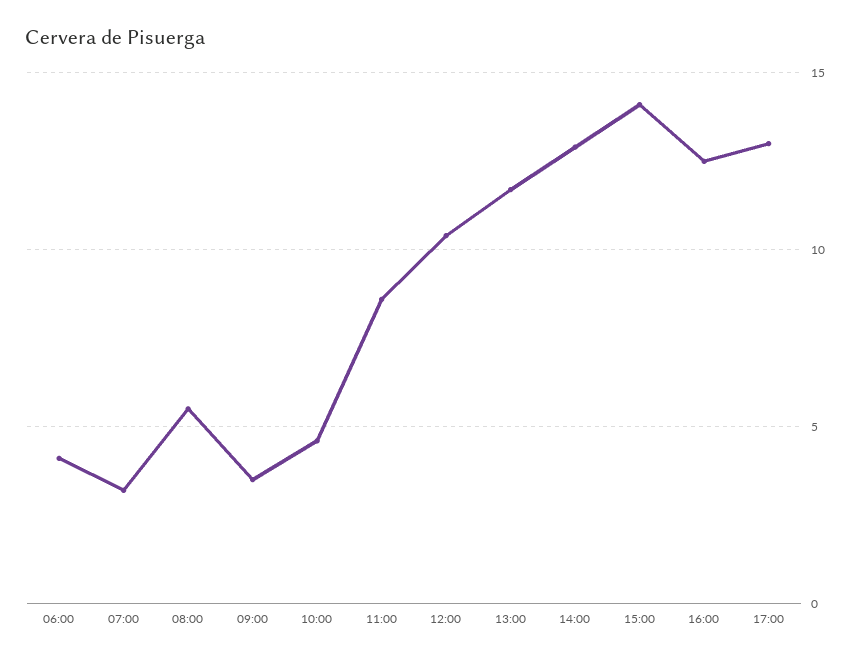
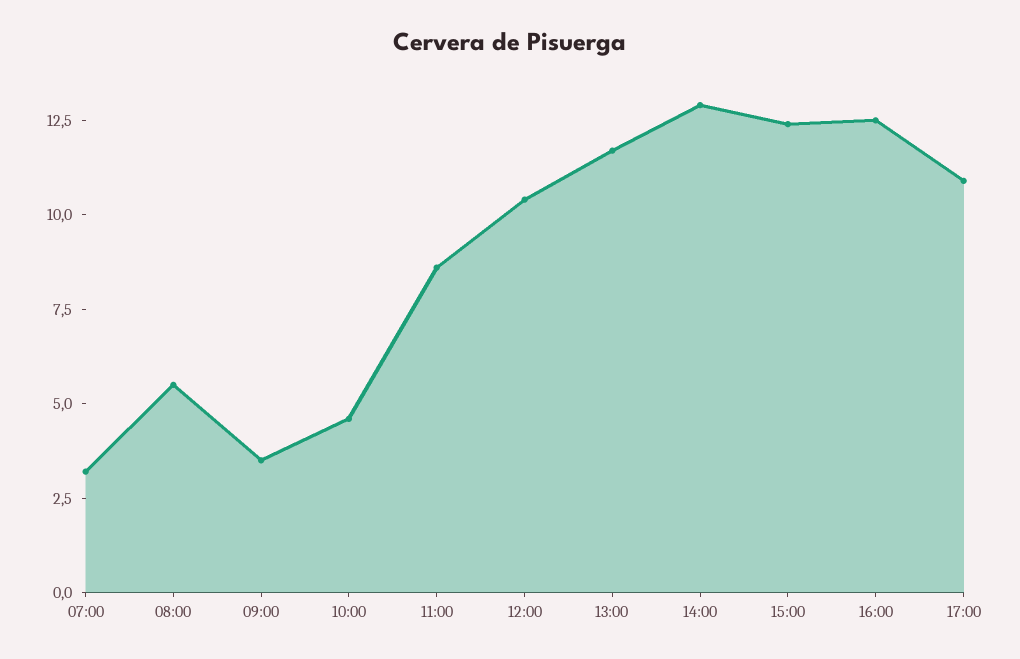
  {
-   "06:00": 4,
    "07:00": 3,
    "08:00": 5.5,
    "09:00": 3.5,
    "10:00": 4.5,
    "11:00": 8.5,
    "12:00": 10.5,
    "13:00": 11.5,
    "14:00": 13,
-   "15:00": 14,
+   "15:00": 12.5,
    "16:00": 12.5,
-   "17:00": 13
+   "17:00": 11
  }

